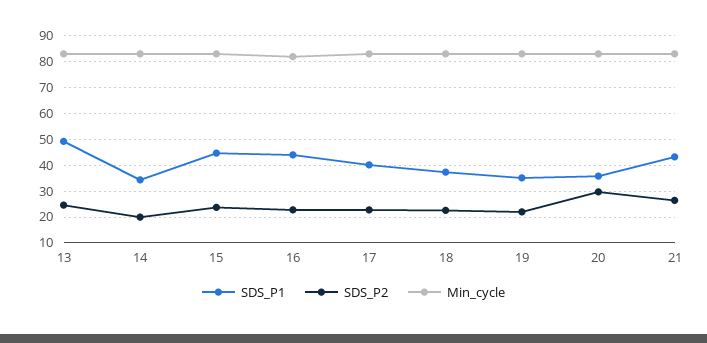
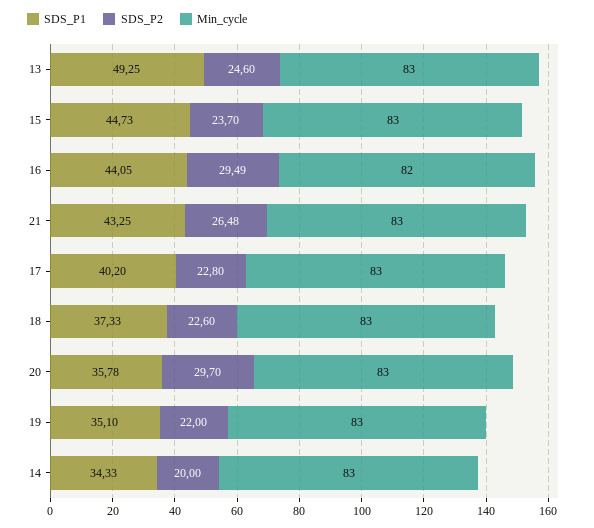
  {
    "SDS_P1": {
      "13": 49.25,
      "14": 34.33,
      "15": 44.73,
      "16": 44.05,
      "17": 40.2,
      "18": 37.33,
      "19": 35.1,
      "20": 35.78,
      "21": 43.25
    },
    "SDS_P2": {
      "13": 24.6,
      "14": 20,
      "15": 23.7,
-     "16": 22.5,
+     "16": 29.49,
      "17": 22.8,
      "18": 22.6,
      "19": 22,
      "20": 29.7,
      "21": 26.48
    },
    "Min_cycle": {
      "13": 83,
      "14": 83,
      "15": 83,
      "16": 82,
      "17": 83,
      "18": 83,
      "19": 83,
      "20": 83,
      "21": 83
    }
  }

